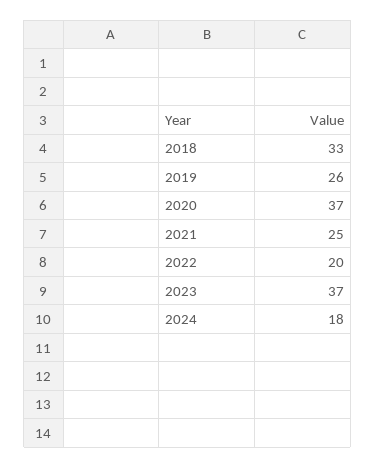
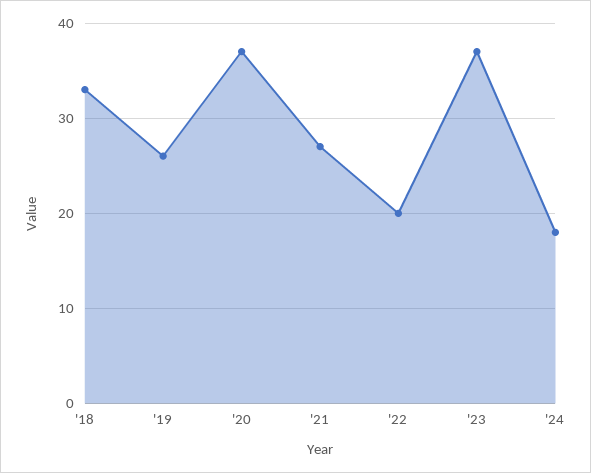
  {
    "2018": 33,
    "2019": 26,
    "2020": 37,
-   "2021": 25,
+   "2021": 27,
    "2022": 20,
    "2023": 37,
    "2024": 18
  }

